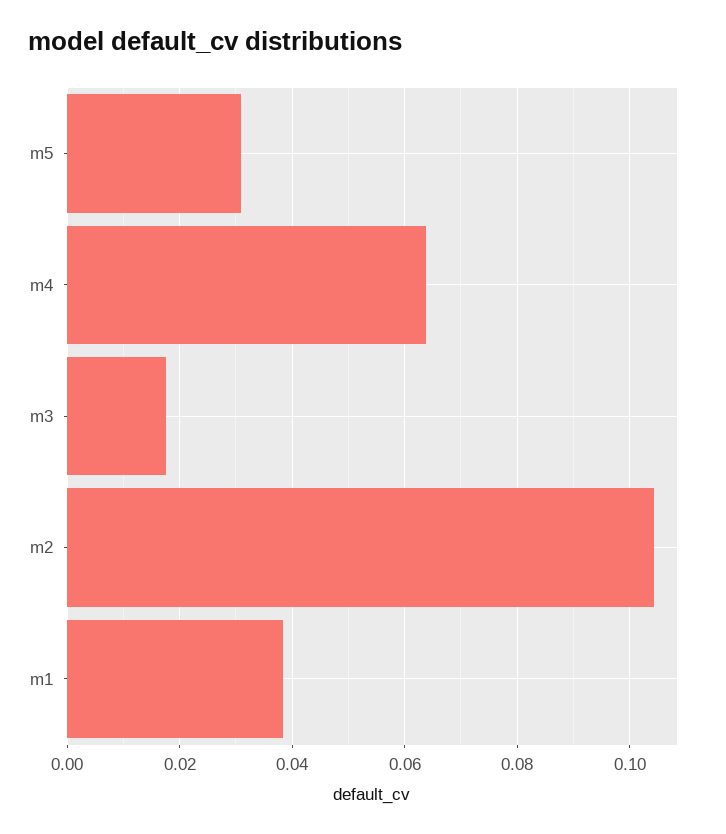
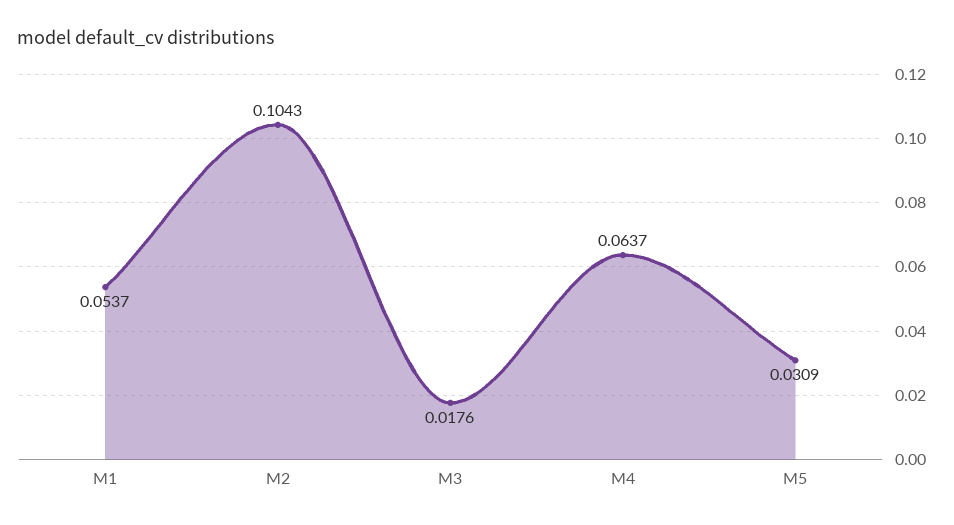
  {
    "m5": 0.0309,
    "m4": 0.0637,
    "m3": 0.0176,
    "m2": 0.1043,
-   "m1": 0.038
+   "m1": 0.0537
  }

